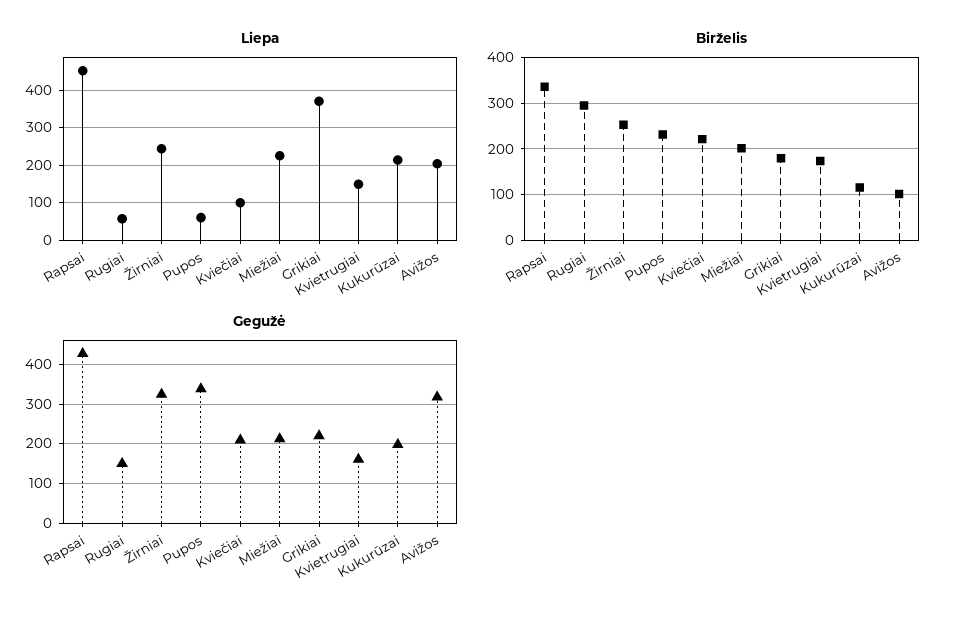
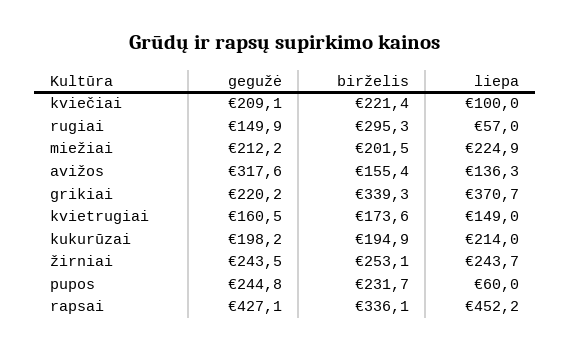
  {
    "Liepa": {
      "Rapsai": 452.2,
      "Rugiai": 57,
      "Žirniai": 243.7,
      "Pupos": 60,
      "Kviečiai": 100,
      "Miežiai": 224.9,
      "Grikiai": 370.7,
      "Kvietrugiai": 149,
      "Kukurūzai": 214,
-     "Avižos": 200
+     "Avižos": 136.3
    },
    "Birželis": {
      "Rapsai": 336.1,
      "Rugiai": 295.3,
      "Žirniai": 253.1,
      "Pupos": 231.7,
      "Kviečiai": 221.4,
      "Miežiai": 201.5,
-     "Grikiai": 180,
+     "Grikiai": 339.3,
      "Kvietrugiai": 173.6,
-     "Kukurūzai": 120,
+     "Kukurūzai": 194.9,
-     "Avižos": 100
+     "Avižos": 155.4
    },
    "Gegužė": {
      "Rapsai": 427.1,
      "Rugiai": 149.9,
-     "Žirniai": 320,
+     "Žirniai": 243.5,
-     "Pupos": 340,
+     "Pupos": 244.8,
      "Kviečiai": 209.1,
      "Miežiai": 212.2,
      "Grikiai": 220.2,
      "Kvietrugiai": 160.5,
      "Kukurūzai": 198.2,
      "Avižos": 317.6
    }
  }

